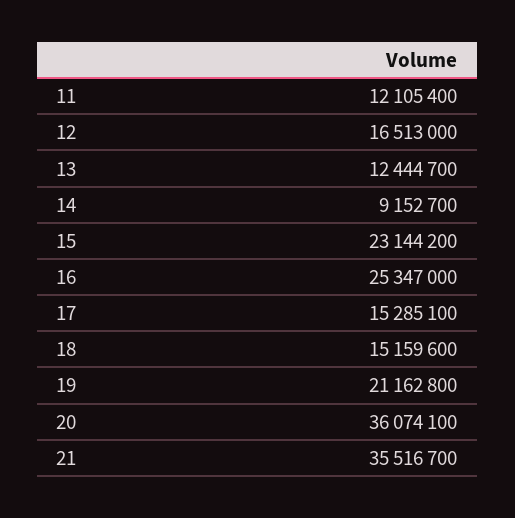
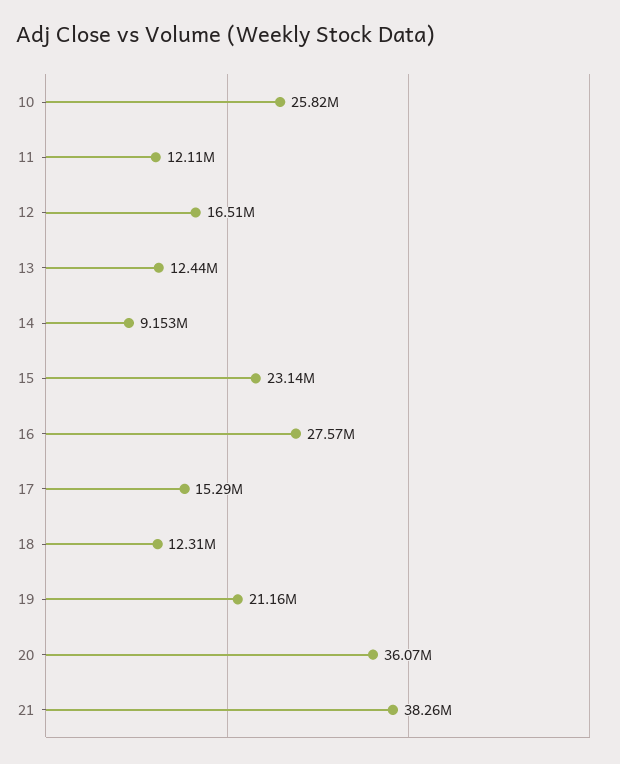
  {
    "11": 12105400,
    "12": 16513000,
    "13": 12444700,
    "14": 9152700,
    "15": 23144200,
-   "16": 25347000,
+   "16": 27570000,
    "17": 15285100,
-   "18": 15159600,
+   "18": 12310000,
    "19": 21162800,
    "20": 36074100,
-   "21": 35516700
+   "21": 38260000,
+   "10": 25820000
  }

